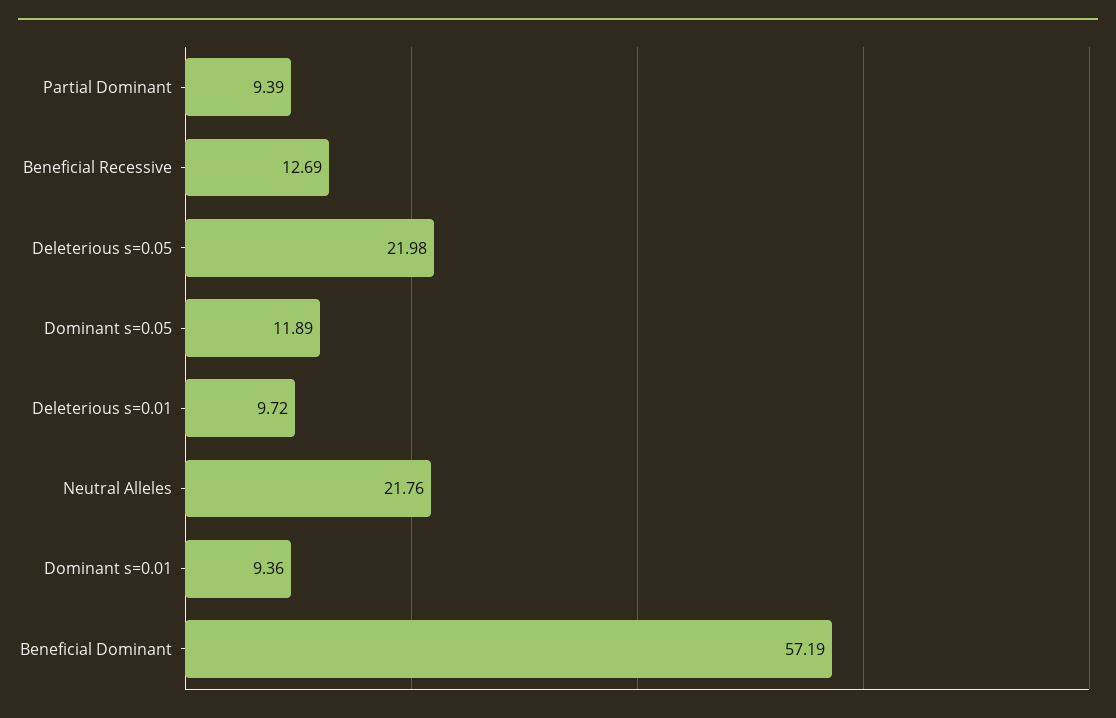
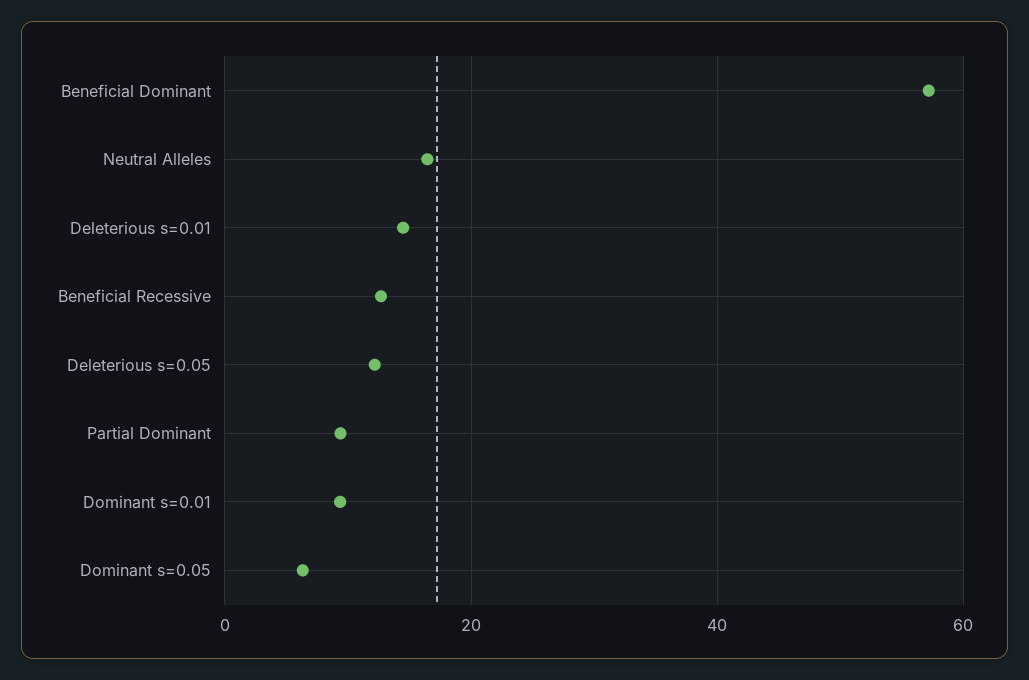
  {
    "Partial Dominant": 9.39,
    "Beneficial Recessive": 12.69,
-   "Deleterious s=0.05": 21.98,
+   "Deleterious s=0.05": 12,
-   "Dominant s=0.05": 11.89,
+   "Dominant s=0.05": 6,
-   "Deleterious s=0.01": 9.72,
+   "Deleterious s=0.01": 14,
-   "Neutral Alleles": 21.76,
+   "Neutral Alleles": 16,
    "Dominant s=0.01": 9.36,
    "Beneficial Dominant": 57.19
  }

